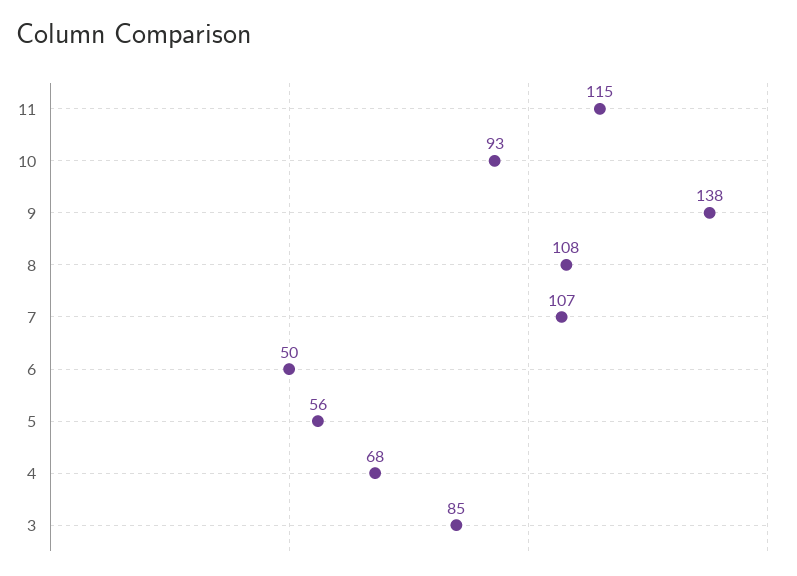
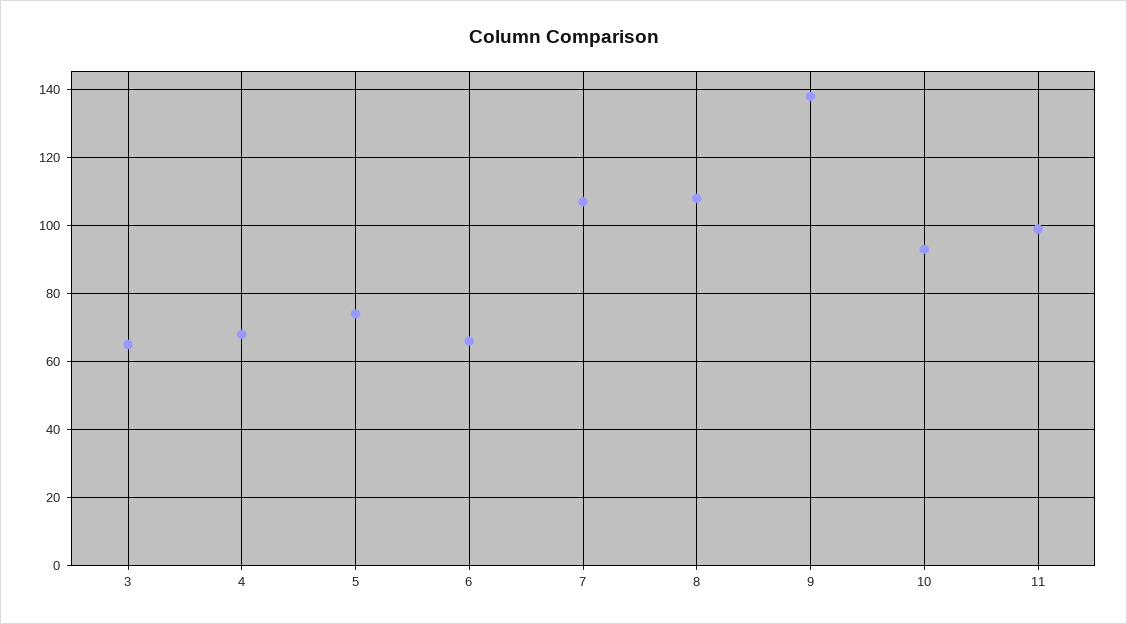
  {
-   "11": 115,
+   "11": 100,
    "10": 93,
    "9": 138,
    "8": 108,
    "7": 107,
-   "6": 50,
+   "6": 65,
-   "5": 56,
+   "5": 75,
    "4": 68,
-   "3": 85
+   "3": 65
  }

